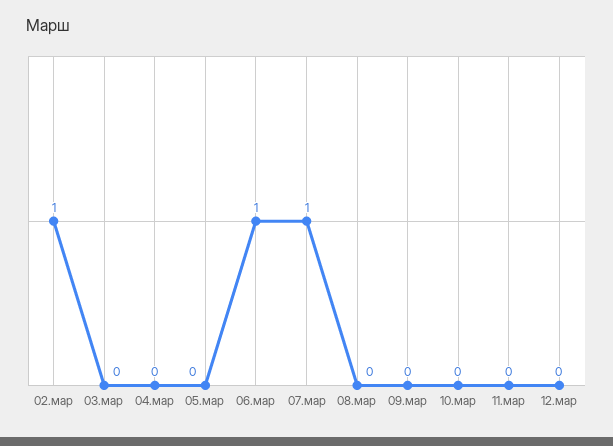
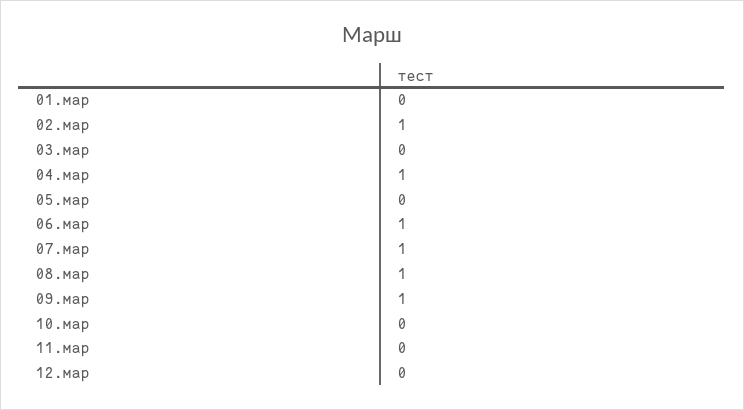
  {
    "02.мар": 1,
    "03.мар": 0,
-   "04.мар": 0,
+   "04.мар": 1,
    "05.мар": 0,
    "06.мар": 1,
    "07.мар": 1,
-   "08.мар": 0,
+   "08.мар": 1,
-   "09.мар": 0,
+   "09.мар": 1,
    "10.мар": 0,
    "11.мар": 0,
-   "12.мар": 0
+   "12.мар": 0,
+   "01.мар": 0
  }

